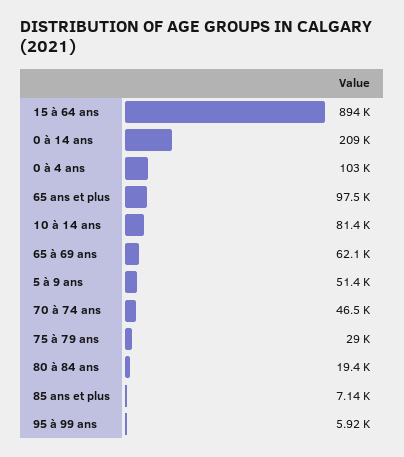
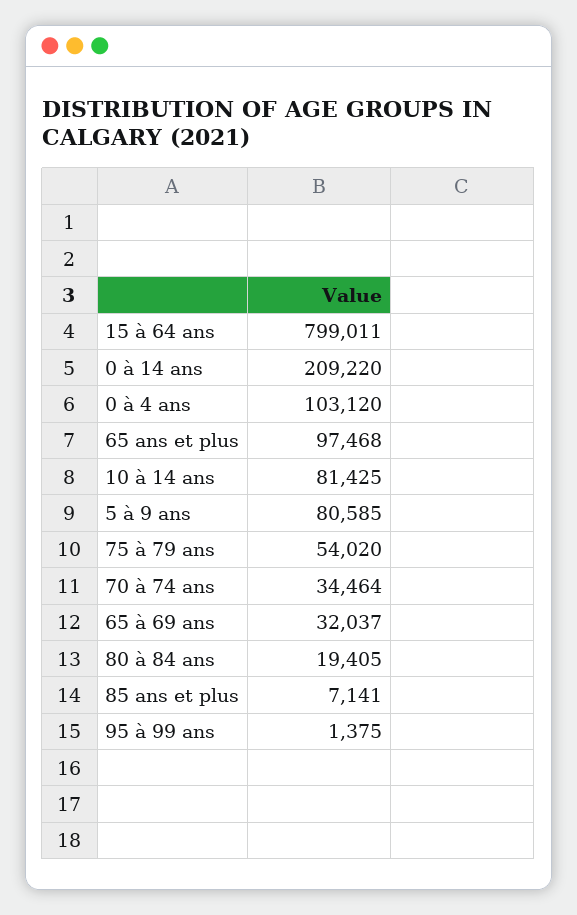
  {
-   "15 à 64 ans": 894000,
+   "15 à 64 ans": 799011,
    "0 à 14 ans": 209220,
    "0 à 4 ans": 103120,
    "65 ans et plus": 97468,
    "10 à 14 ans": 81425,
-   "65 à 69 ans": 62100,
+   "65 à 69 ans": 32037,
-   "5 à 9 ans": 51400,
+   "5 à 9 ans": 80585,
-   "70 à 74 ans": 46500,
+   "70 à 74 ans": 34464,
-   "75 à 79 ans": 29000,
+   "75 à 79 ans": 54020,
    "80 à 84 ans": 19405,
    "85 ans et plus": 7141,
-   "95 à 99 ans": 5920
+   "95 à 99 ans": 1375
  }

